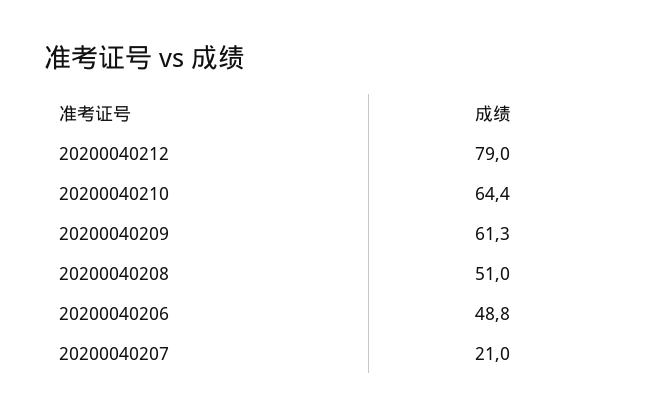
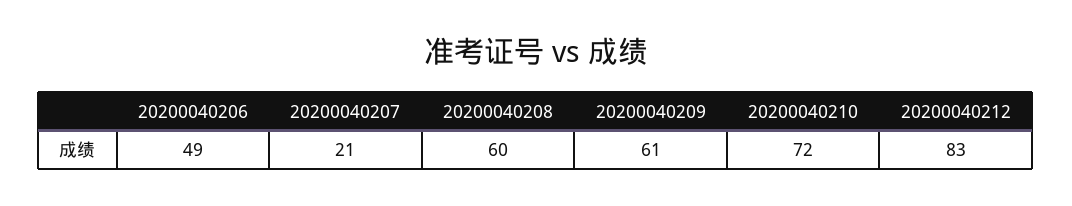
  {
-   "20200040212": 79,
+   "20200040212": 83,
-   "20200040210": 64.4,
+   "20200040210": 72,
    "20200040209": 61.3,
-   "20200040208": 51,
+   "20200040208": 60,
    "20200040206": 48.8,
    "20200040207": 21
  }

